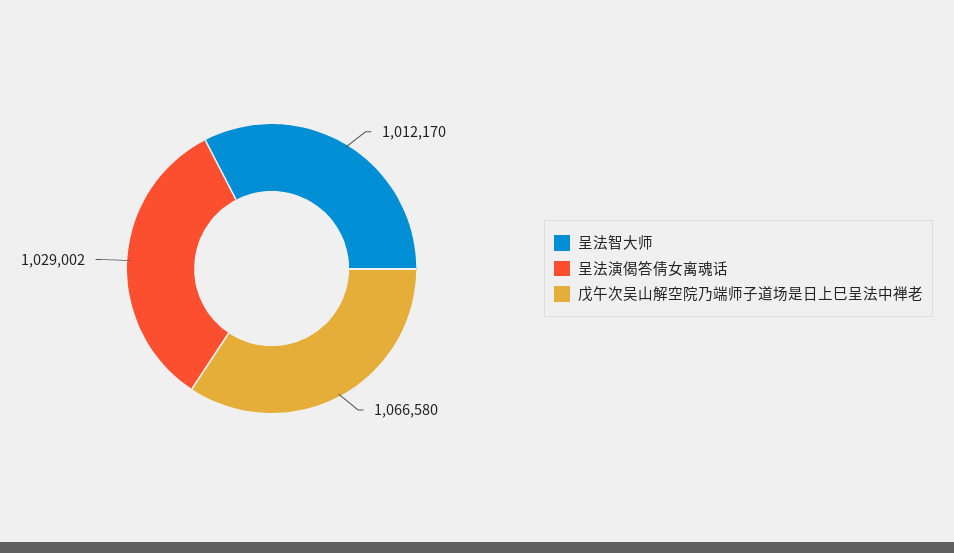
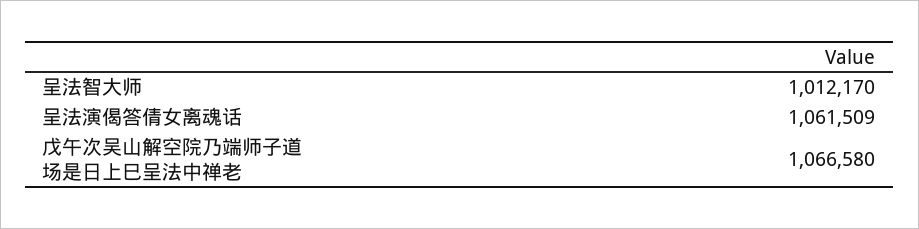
  {
    "呈法智大师": 1012170,
-   "呈法演偈答倩女离魂话": 1029002,
+   "呈法演偈答倩女离魂话": 1061509,
    "戊午次吴山解空院乃端师子道场是日上巳呈法中禅老": 1066580
  }

